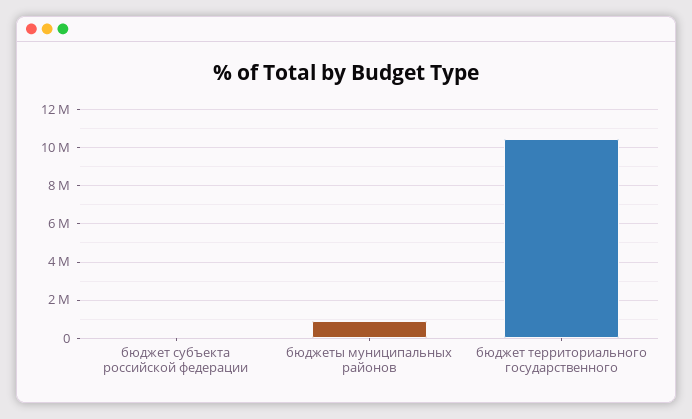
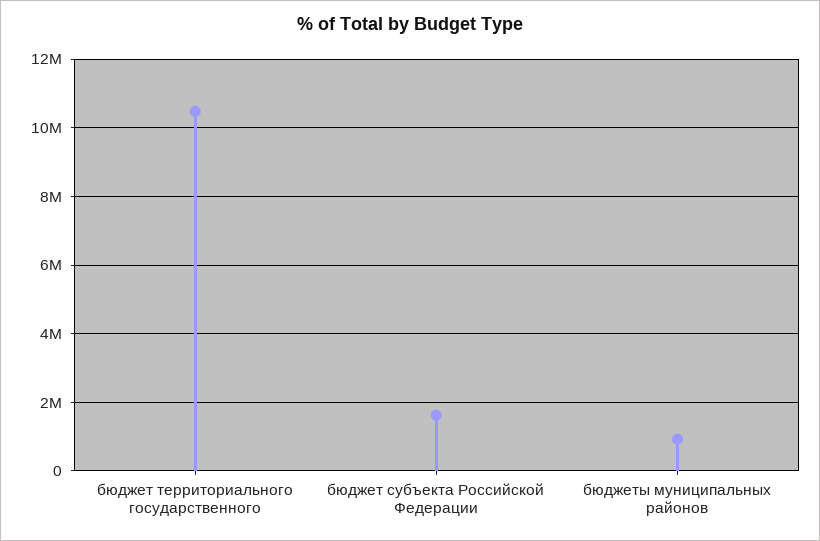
  {
-   "бюджет субъекта российской федерации": 0,
+   "бюджет субъекта российской федерации": 1600000,
    "бюджеты муниципальных районов": 1000000,
    "бюджет территориального государственного": 10400000
  }

